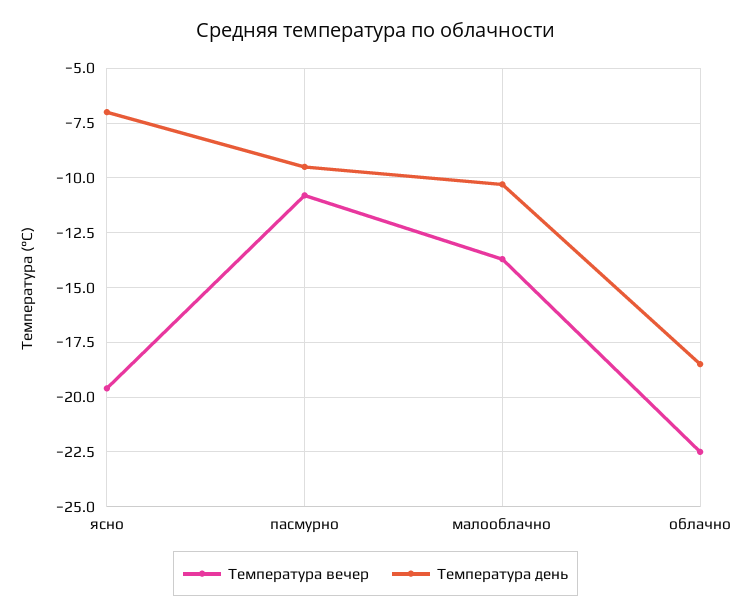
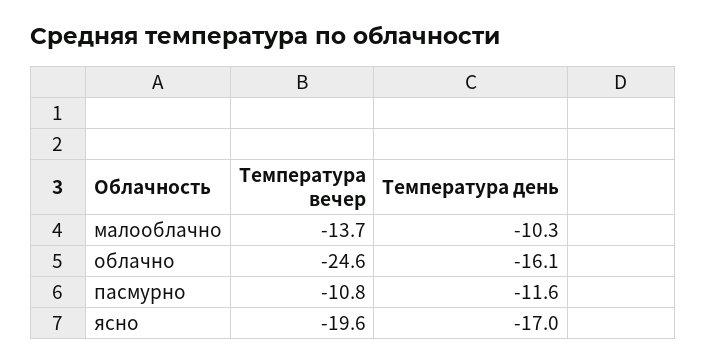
  {
    "Температура вечер": {
      "ясно": -19.6,
      "пасмурно": -10.8,
      "малооблачно": -13.7,
-     "облачно": -22.5
+     "облачно": -24.6
    },
    "Температура день": {
-     "ясно": -7,
+     "ясно": -17,
-     "пасмурно": -9.5,
+     "пасмурно": -11.6,
      "малооблачно": -10.3,
-     "облачно": -18.5
+     "облачно": -16.1
    }
  }

